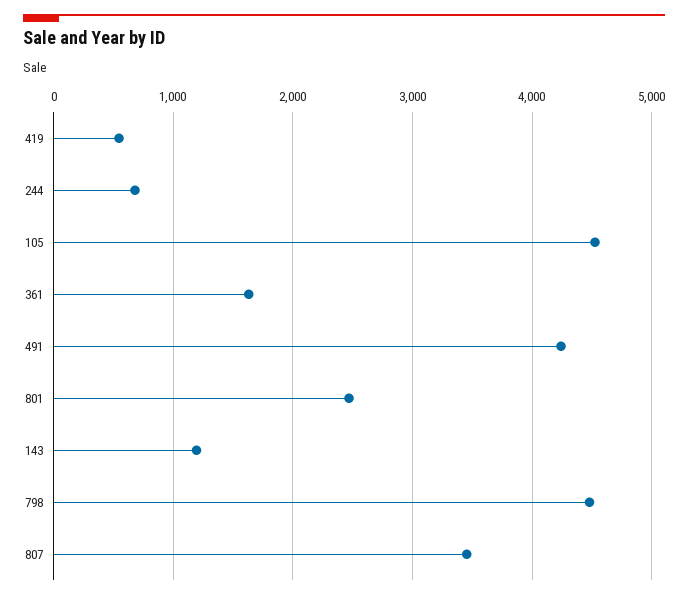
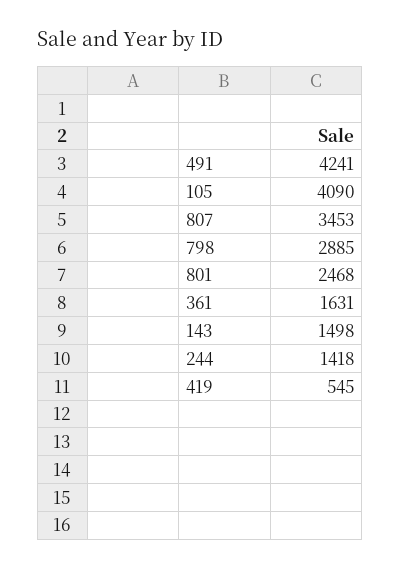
  {
    "419": 545,
-   "244": 700,
+   "244": 1418,
-   "105": 4500,
+   "105": 4090,
    "361": 1631,
    "491": 4241,
    "801": 2468,
-   "143": 1200,
+   "143": 1498,
-   "798": 4500,
+   "798": 2885,
    "807": 3453
  }

